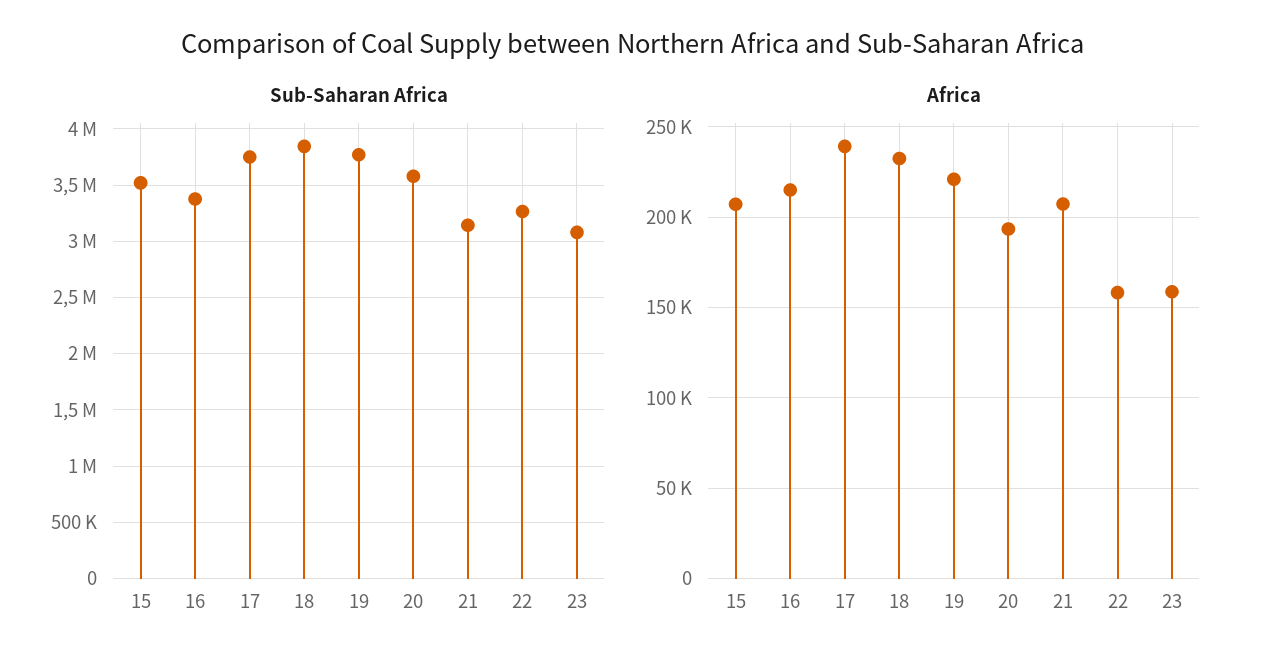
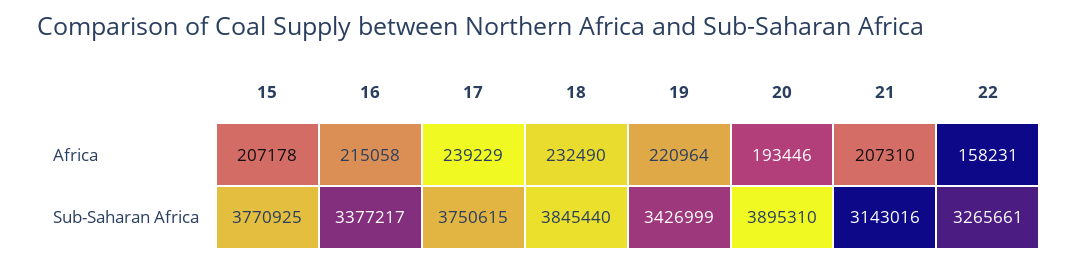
  {
    "Sub-Saharan Africa": {
-     "15": 3500000,
+     "15": 3770925,
      "16": 3377217,
      "17": 3750615,
      "18": 3845440,
-     "19": 3800000,
+     "19": 3426999,
-     "20": 3600000,
+     "20": 3895310,
      "21": 3143016,
-     "22": 3265661,
+     "22": 3265661
-     "23": 3100000
    },
    "Africa": {
      "15": 207178,
      "16": 215058,
      "17": 239229,
      "18": 232490,
      "19": 220964,
      "20": 193446,
      "21": 207310,
-     "22": 158231,
+     "22": 158231
-     "23": 160000
    }
  }

